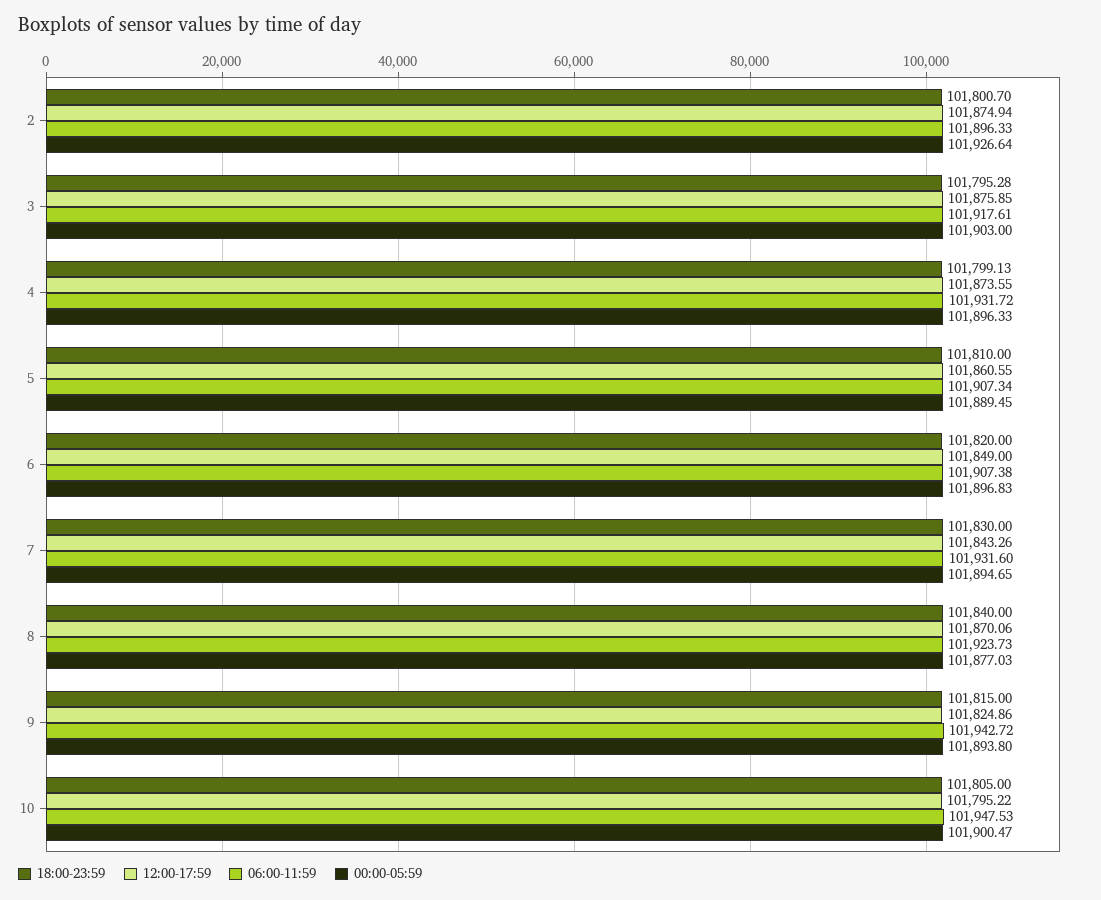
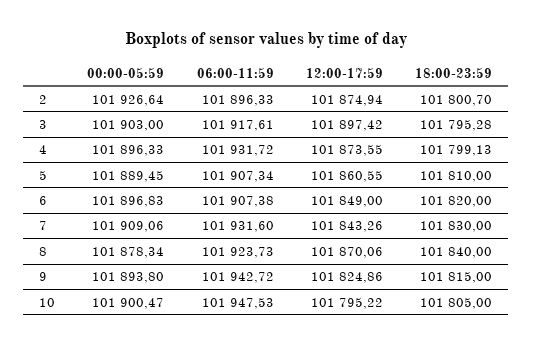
  {
    "18:00-23:59": {
      "2": 101800.7,
      "3": 101795.28,
      "4": 101799.13,
      "5": 101810,
      "6": 101820,
      "7": 101830,
      "8": 101840,
      "9": 101815,
      "10": 101805
    },
    "12:00-17:59": {
      "2": 101874.94,
-     "3": 101875.85,
+     "3": 101897.42,
      "4": 101873.55,
      "5": 101860.55,
      "6": 101849,
      "7": 101843.26,
      "8": 101870.06,
      "9": 101824.86,
      "10": 101795.22
    },
    "06:00-11:59": {
      "2": 101896.33,
      "3": 101917.61,
      "4": 101931.72,
      "5": 101907.34,
      "6": 101907.38,
      "7": 101931.6,
      "8": 101923.73,
      "9": 101942.72,
      "10": 101947.53
    },
    "00:00-05:59": {
      "2": 101926.64,
      "3": 101903,
      "4": 101896.33,
      "5": 101889.45,
      "6": 101896.83,
-     "7": 101894.65,
+     "7": 101909.06,
-     "8": 101877.03,
+     "8": 101878.34,
      "9": 101893.8,
      "10": 101900.47
    }
  }

